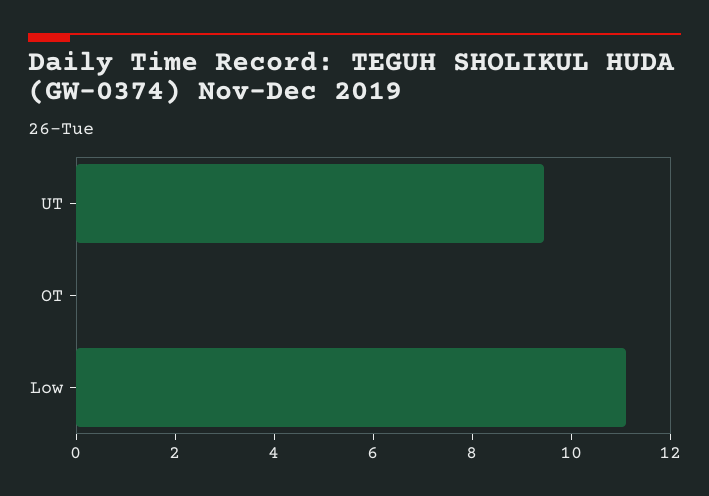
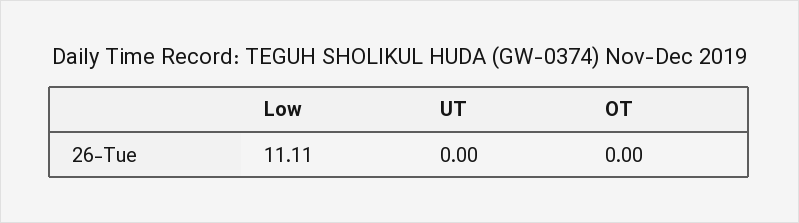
  {
-   "UT": 9.5,
+   "UT": 0,
    "OT": 0,
    "Low": 11.11
  }

